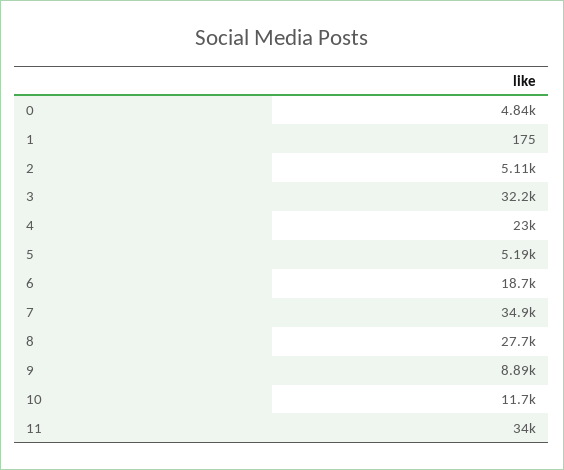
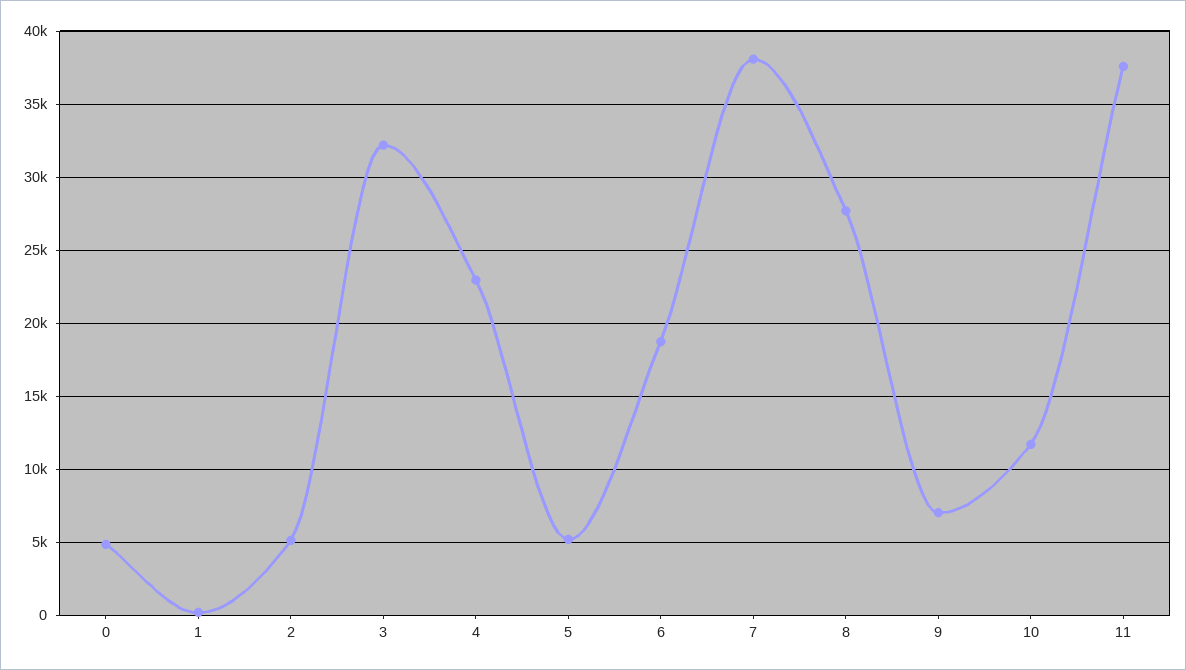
  {
    "0": 4840,
    "1": 175,
    "2": 5110,
    "3": 32200,
    "4": 23000,
    "5": 5190,
    "6": 18700,
-   "7": 34900,
+   "7": 38000,
    "8": 27700,
-   "9": 8890,
+   "9": 7000,
    "10": 11700,
-   "11": 34000
+   "11": 37500
  }

